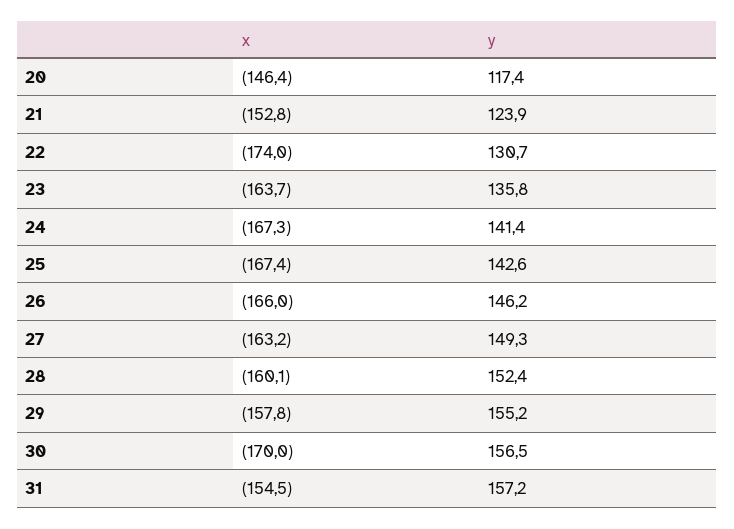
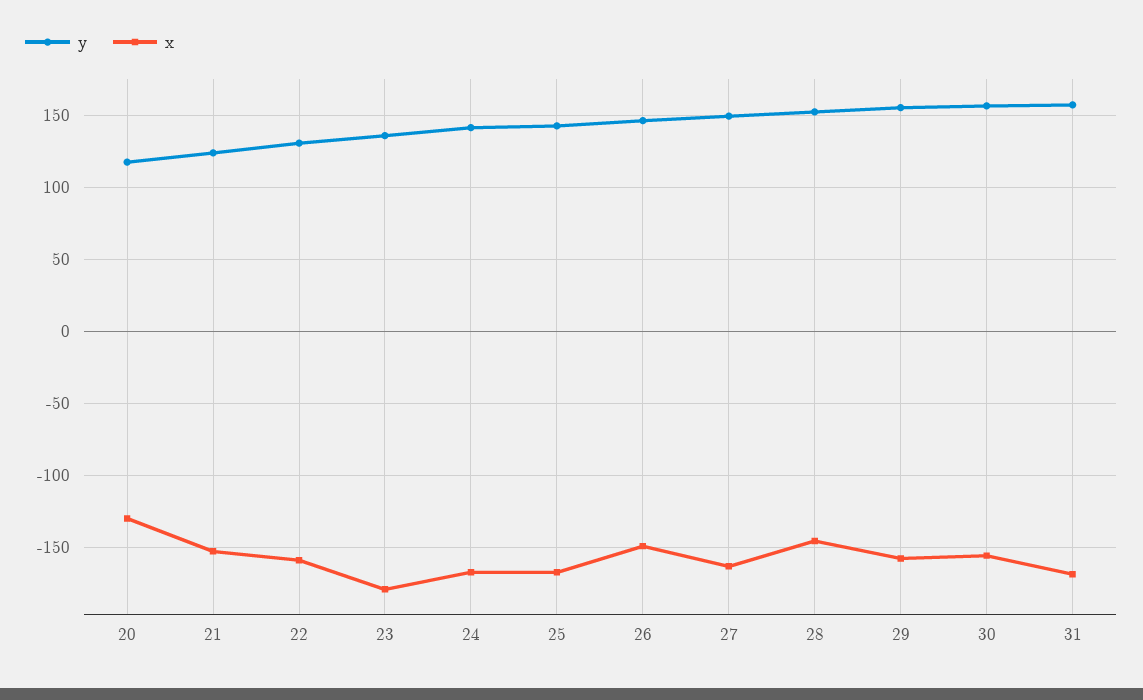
  {
    "x": {
-     "20": -146.4,
+     "20": -130,
      "21": -152.8,
-     "22": -174,
+     "22": -160,
-     "23": -163.7,
+     "23": -180,
      "24": -167.3,
      "25": -167.4,
-     "26": -166,
+     "26": -150,
      "27": -163.2,
-     "28": -160.1,
+     "28": -145,
      "29": -157.8,
-     "30": -170,
+     "30": -155,
-     "31": -154.5
+     "31": -170
    },
    "y": {
      "20": 117.4,
      "21": 123.9,
      "22": 130.7,
      "23": 135.8,
      "24": 141.4,
      "25": 142.6,
      "26": 146.2,
      "27": 149.3,
      "28": 152.4,
      "29": 155.2,
      "30": 156.5,
      "31": 157.2
    }
  }

